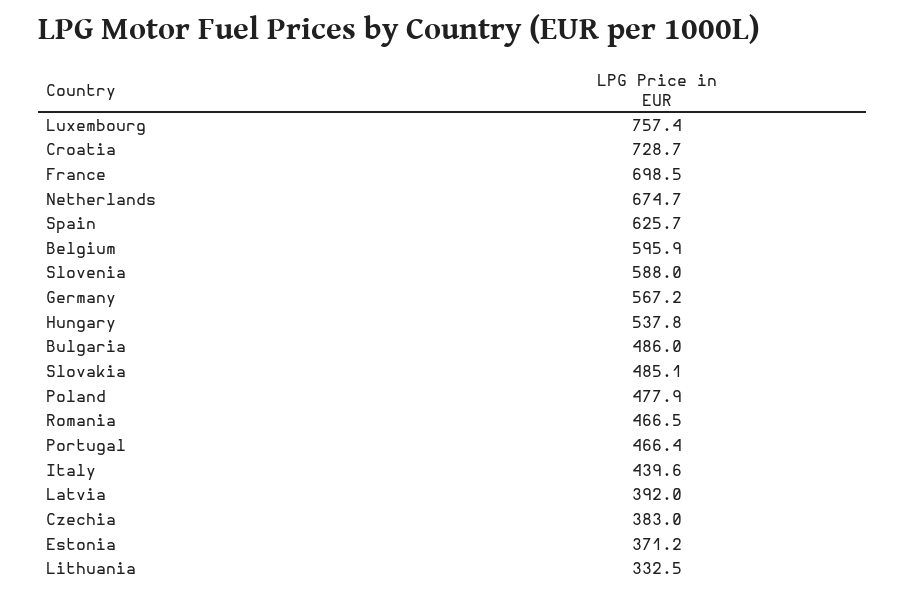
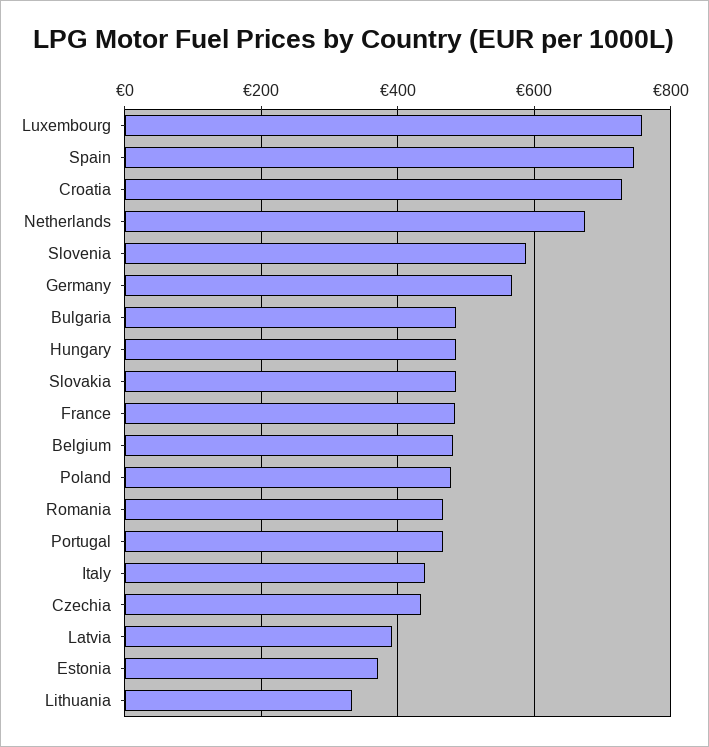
  {
    "Luxembourg": 757.4,
    "Croatia": 728.7,
-   "France": 698.5,
+   "France": 480,
    "Netherlands": 674.7,
-   "Spain": 625.7,
+   "Spain": 740,
-   "Belgium": 595.9,
+   "Belgium": 480,
    "Slovenia": 588,
    "Germany": 567.2,
-   "Hungary": 537.8,
+   "Hungary": 480,
    "Bulgaria": 486,
    "Slovakia": 485.1,
    "Poland": 477.9,
    "Romania": 466.5,
    "Portugal": 466.4,
    "Italy": 439.6,
    "Latvia": 392,
-   "Czechia": 383,
+   "Czechia": 440,
    "Estonia": 371.2,
    "Lithuania": 332.5
  }

